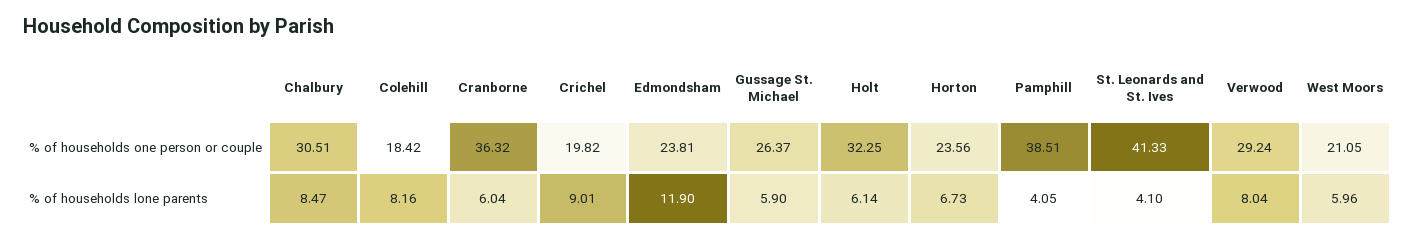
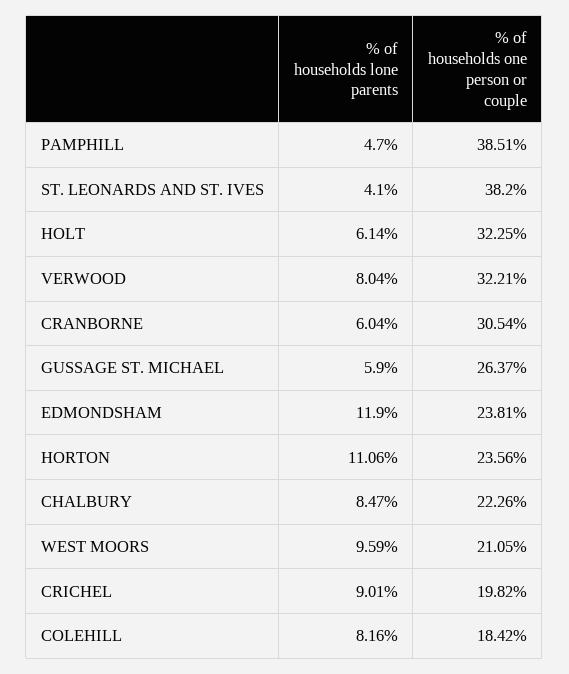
  {
    "Chalbury": {
-     "% of households one person or couple": 30.51,
+     "% of households one person or couple": 22.26,
      "% of households lone parents": 8.47
    },
    "Colehill": {
      "% of households one person or couple": 18.42,
      "% of households lone parents": 8.16
    },
    "Cranborne": {
-     "% of households one person or couple": 36.32,
+     "% of households one person or couple": 30.54,
      "% of households lone parents": 6.04
    },
    "Crichel": {
      "% of households one person or couple": 19.82,
      "% of households lone parents": 9.01
    },
    "Edmondsham": {
      "% of households one person or couple": 23.81,
      "% of households lone parents": 11.9
    },
    "Gussage St. Michael": {
      "% of households one person or couple": 26.37,
      "% of households lone parents": 5.9
    },
    "Holt": {
      "% of households one person or couple": 32.25,
      "% of households lone parents": 6.14
    },
    "Horton": {
      "% of households one person or couple": 23.56,
-     "% of households lone parents": 6.73
+     "% of households lone parents": 11.06
    },
    "Pamphill": {
      "% of households one person or couple": 38.51,
-     "% of households lone parents": 4.05
+     "% of households lone parents": 4.7
    },
    "St. Leonards and St. Ives": {
-     "% of households one person or couple": 41.33,
+     "% of households one person or couple": 38.2,
      "% of households lone parents": 4.1
    },
    "Verwood": {
-     "% of households one person or couple": 29.24,
+     "% of households one person or couple": 32.21,
      "% of households lone parents": 8.04
    },
    "West Moors": {
      "% of households one person or couple": 21.05,
-     "% of households lone parents": 5.96
+     "% of households lone parents": 9.59
    }
  }

